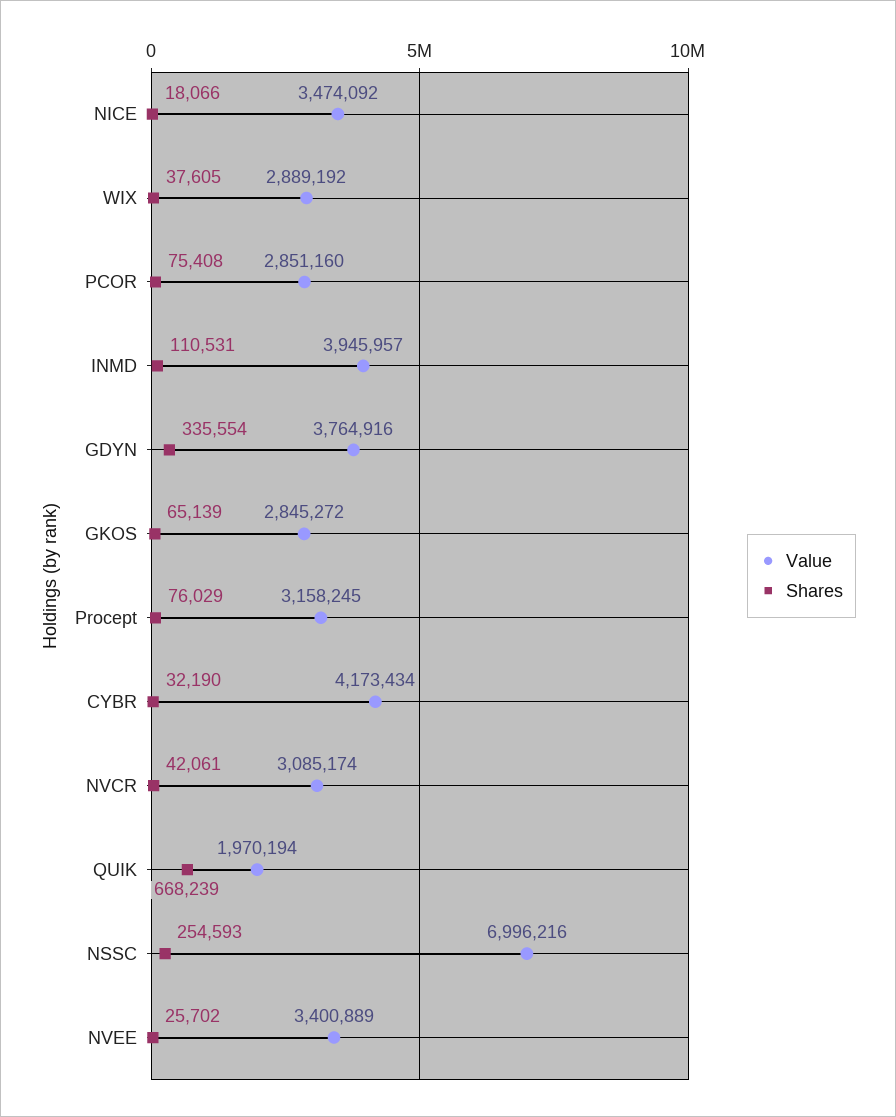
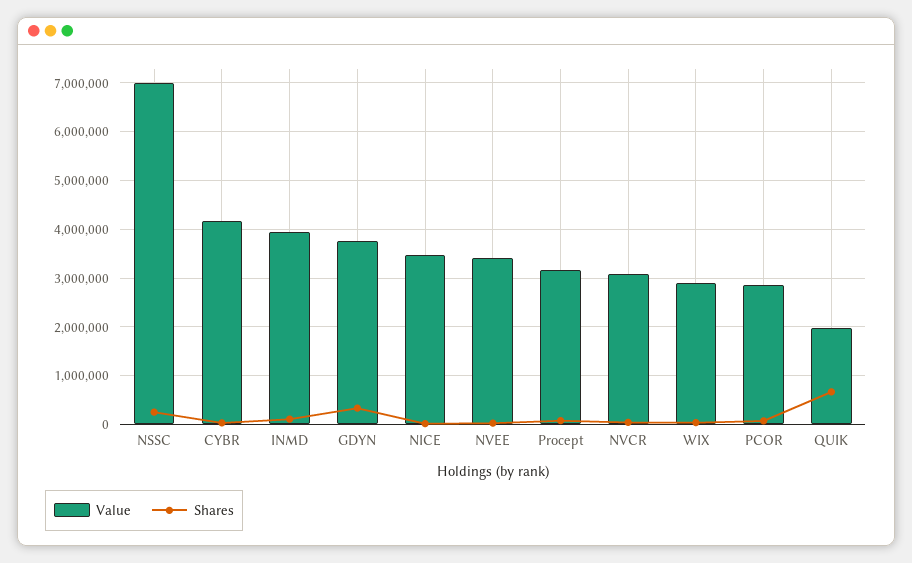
  {
    "Value": {
      "NICE": 3474092,
      "WIX": 2889192,
      "PCOR": 2851160,
      "INMD": 3945957,
      "GDYN": 3764916,
-     "GKOS": 2845272,
      "Procept": 3158245,
      "CYBR": 4173434,
      "NVCR": 3085174,
      "QUIK": 1970194,
      "NSSC": 6996216,
      "NVEE": 3400889
    },
    "Shares": {
      "NICE": 18066,
      "WIX": 37605,
      "PCOR": 75408,
      "INMD": 110531,
      "GDYN": 335554,
-     "GKOS": 65139,
      "Procept": 76029,
      "CYBR": 32190,
      "NVCR": 42061,
      "QUIK": 668239,
      "NSSC": 254593,
      "NVEE": 25702
    }
  }

